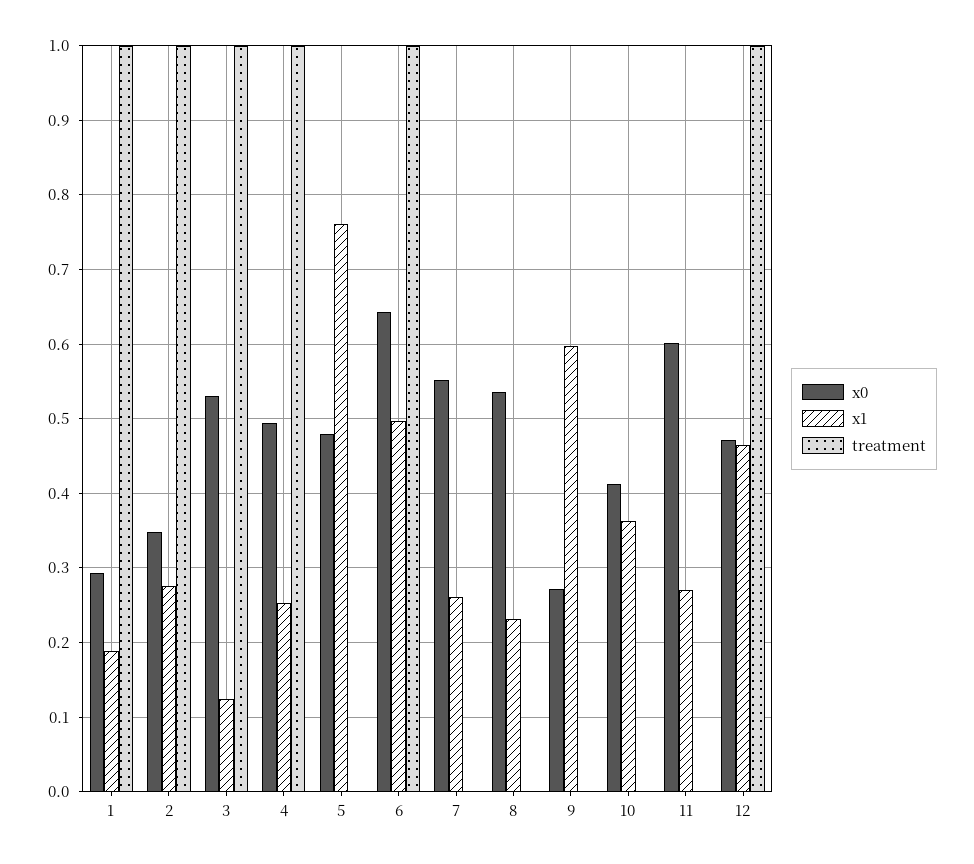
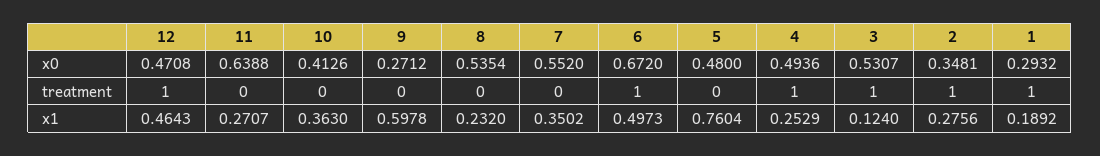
  {
    "x0": {
      "1": 0.2932,
      "2": 0.3481,
      "3": 0.5307,
      "4": 0.4936,
      "5": 0.48,
-     "6": 0.64,
+     "6": 0.672,
      "7": 0.552,
      "8": 0.5354,
      "9": 0.2712,
      "10": 0.4126,
-     "11": 0.6,
+     "11": 0.6388,
      "12": 0.4708
    },
    "x1": {
      "1": 0.1892,
      "2": 0.2756,
      "3": 0.124,
      "4": 0.2529,
      "5": 0.7604,
      "6": 0.4973,
-     "7": 0.26,
+     "7": 0.3502,
      "8": 0.232,
      "9": 0.5978,
      "10": 0.363,
      "11": 0.2707,
      "12": 0.4643
    },
    "treatment": {
      "1": 1,
      "2": 1,
      "3": 1,
      "4": 1,
      "5": 0,
      "6": 1,
      "7": 0,
      "8": 0,
      "9": 0,
      "10": 0,
      "11": 0,
      "12": 1
    }
  }

